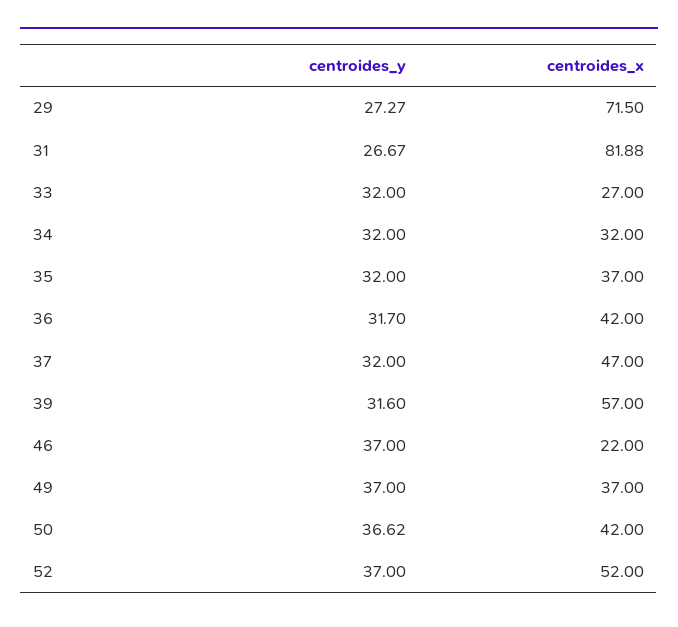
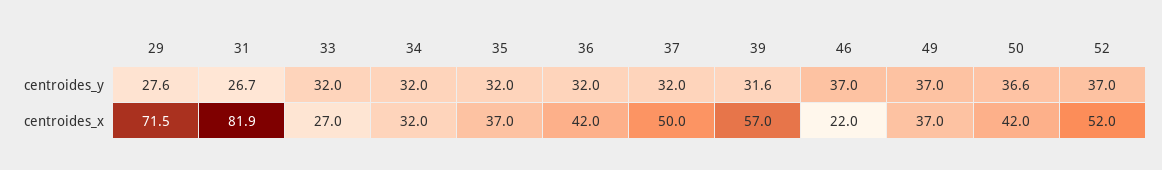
  {
    "centroides_y": {
-     "29": 27.27,
+     "29": 27.6,
      "31": 26.67,
      "33": 32,
      "34": 32,
      "35": 32,
-     "36": 31.7,
+     "36": 32,
      "37": 32,
      "39": 31.6,
      "46": 37,
      "49": 37,
      "50": 36.62,
      "52": 37
    },
    "centroides_x": {
      "29": 71.5,
      "31": 81.88,
      "33": 27,
      "34": 32,
      "35": 37,
      "36": 42,
-     "37": 47,
+     "37": 50,
      "39": 57,
      "46": 22,
      "49": 37,
      "50": 42,
      "52": 52
    }
  }

